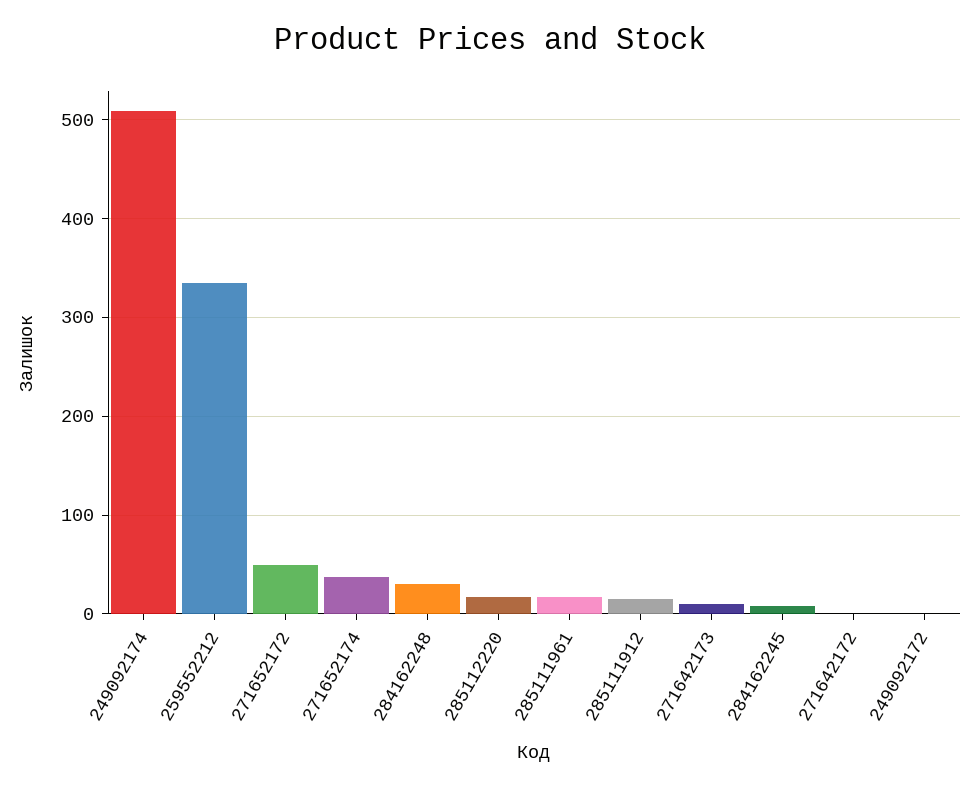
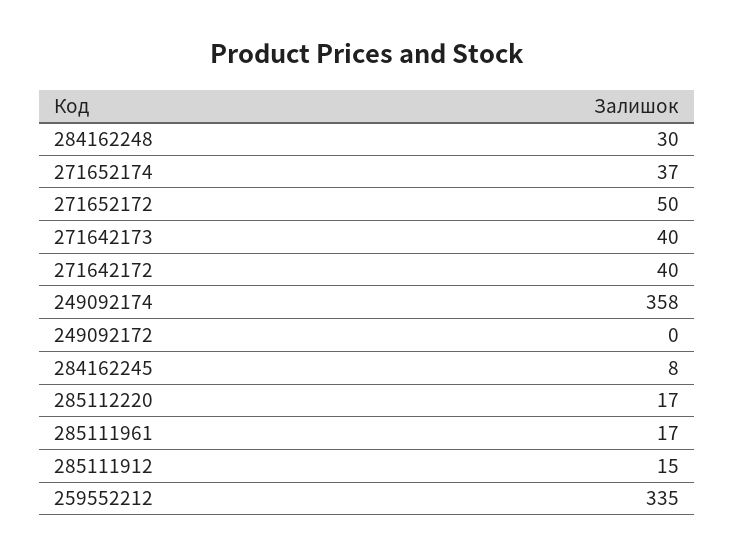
  {
-   "249092174": 510,
+   "249092174": 358,
    "259552212": 335,
    "271652172": 50,
    "271652174": 37,
    "284162248": 30,
    "285112220": 17,
    "285111961": 17,
    "285111912": 15,
-   "271642173": 10,
+   "271642173": 40,
    "284162245": 8,
-   "271642172": 0,
+   "271642172": 40,
    "249092172": 0
  }

